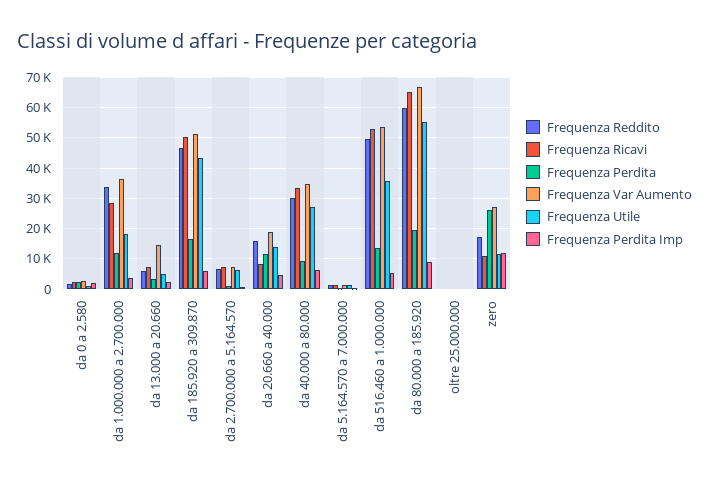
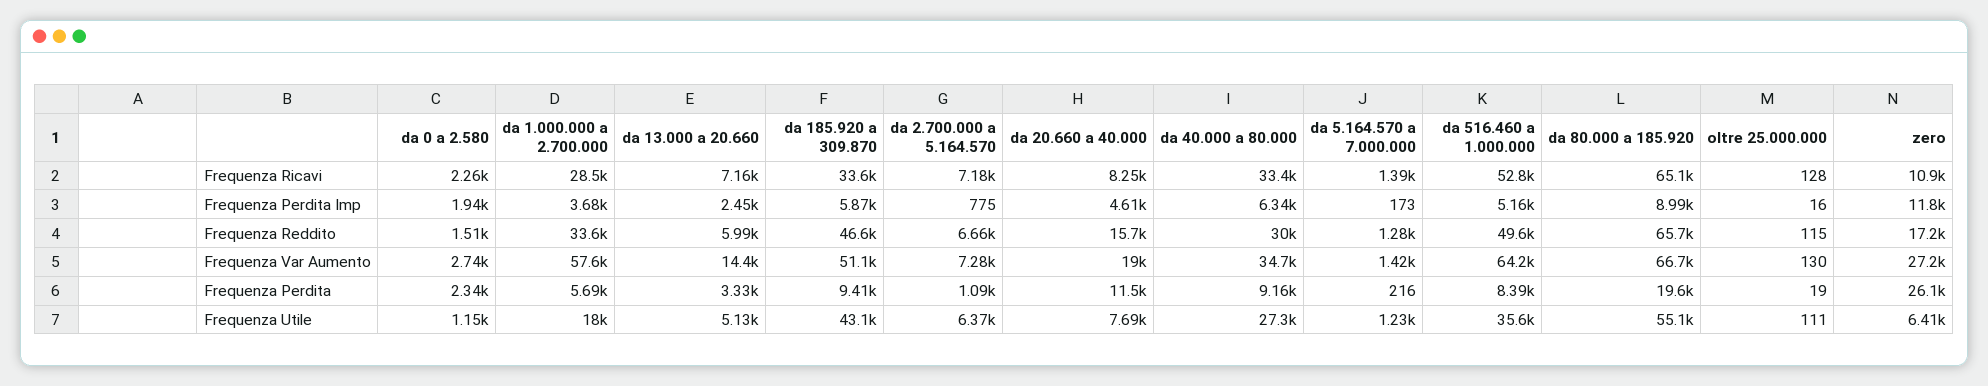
  {
    "Frequenza Reddito": {
      "da 0 a 2.580": 1510,
      "da 1.000.000 a 2.700.000": 33600,
      "da 13.000 a 20.660": 5990,
      "da 185.920 a 309.870": 46600,
      "da 2.700.000 a 5.164.570": 6660,
      "da 20.660 a 40.000": 15700,
      "da 40.000 a 80.000": 30000,
      "da 5.164.570 a 7.000.000": 1280,
      "da 516.460 a 1.000.000": 49600,
-     "da 80.000 a 185.920": 60000,
+     "da 80.000 a 185.920": 65700,
      "oltre 25.000.000": 115,
      "zero": 17200
    },
    "Frequenza Ricavi": {
      "da 0 a 2.580": 2260,
      "da 1.000.000 a 2.700.000": 28500,
      "da 13.000 a 20.660": 7160,
-     "da 185.920 a 309.870": 50000,
+     "da 185.920 a 309.870": 33600,
      "da 2.700.000 a 5.164.570": 7180,
      "da 20.660 a 40.000": 8250,
      "da 40.000 a 80.000": 33400,
      "da 5.164.570 a 7.000.000": 1390,
      "da 516.460 a 1.000.000": 52800,
      "da 80.000 a 185.920": 65100,
      "oltre 25.000.000": 128,
      "zero": 10900
    },
    "Frequenza Perdita": {
      "da 0 a 2.580": 2340,
-     "da 1.000.000 a 2.700.000": 12000,
+     "da 1.000.000 a 2.700.000": 5690,
      "da 13.000 a 20.660": 3330,
-     "da 185.920 a 309.870": 16000,
+     "da 185.920 a 309.870": 9410,
      "da 2.700.000 a 5.164.570": 1090,
      "da 20.660 a 40.000": 11500,
      "da 40.000 a 80.000": 9160,
      "da 5.164.570 a 7.000.000": 216,
-     "da 516.460 a 1.000.000": 14000,
+     "da 516.460 a 1.000.000": 8390,
      "da 80.000 a 185.920": 19600,
      "oltre 25.000.000": 19,
      "zero": 26100
    },
    "Frequenza Var Aumento": {
      "da 0 a 2.580": 2740,
-     "da 1.000.000 a 2.700.000": 36000,
+     "da 1.000.000 a 2.700.000": 57600,
      "da 13.000 a 20.660": 14400,
      "da 185.920 a 309.870": 51100,
      "da 2.700.000 a 5.164.570": 7280,
      "da 20.660 a 40.000": 19000,
      "da 40.000 a 80.000": 34700,
      "da 5.164.570 a 7.000.000": 1420,
-     "da 516.460 a 1.000.000": 54000,
+     "da 516.460 a 1.000.000": 64200,
      "da 80.000 a 185.920": 66700,
      "oltre 25.000.000": 130,
      "zero": 27200
    },
    "Frequenza Utile": {
      "da 0 a 2.580": 1150,
      "da 1.000.000 a 2.700.000": 18000,
      "da 13.000 a 20.660": 5130,
      "da 185.920 a 309.870": 43100,
      "da 2.700.000 a 5.164.570": 6370,
-     "da 20.660 a 40.000": 14000,
+     "da 20.660 a 40.000": 7690,
      "da 40.000 a 80.000": 27300,
      "da 5.164.570 a 7.000.000": 1230,
      "da 516.460 a 1.000.000": 35600,
      "da 80.000 a 185.920": 55100,
      "oltre 25.000.000": 111,
-     "zero": 12000
+     "zero": 6410
    },
    "Frequenza Perdita Imp": {
      "da 0 a 2.580": 1940,
      "da 1.000.000 a 2.700.000": 3680,
      "da 13.000 a 20.660": 2450,
      "da 185.920 a 309.870": 5870,
      "da 2.700.000 a 5.164.570": 775,
      "da 20.660 a 40.000": 4610,
      "da 40.000 a 80.000": 6340,
      "da 5.164.570 a 7.000.000": 173,
      "da 516.460 a 1.000.000": 5160,
      "da 80.000 a 185.920": 8990,
      "oltre 25.000.000": 16,
      "zero": 11800
    }
  }

